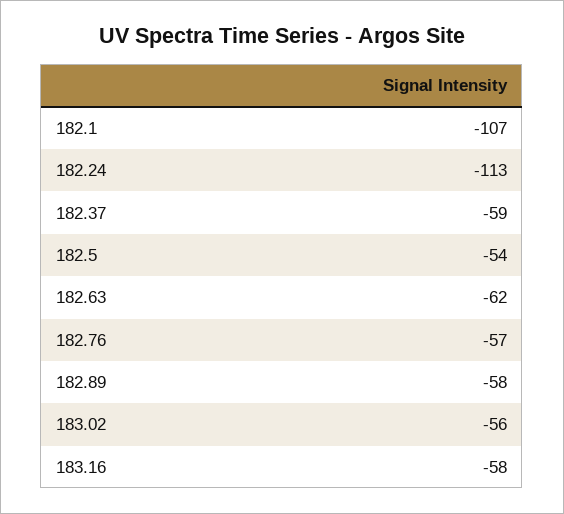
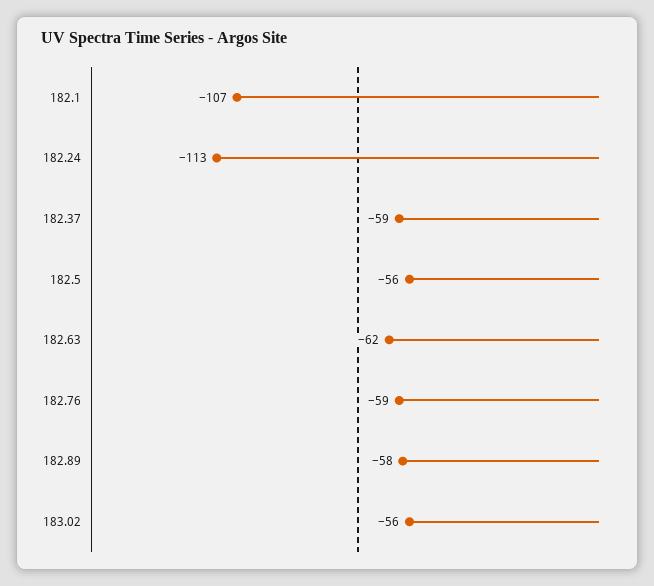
  {
    "182.1": -107,
    "182.24": -113,
    "182.37": -59,
-   "182.5": -54,
+   "182.5": -56,
    "182.63": -62,
-   "182.76": -57,
+   "182.76": -59,
    "182.89": -58,
-   "183.02": -56,
+   "183.02": -56
-   "183.16": -58
  }

